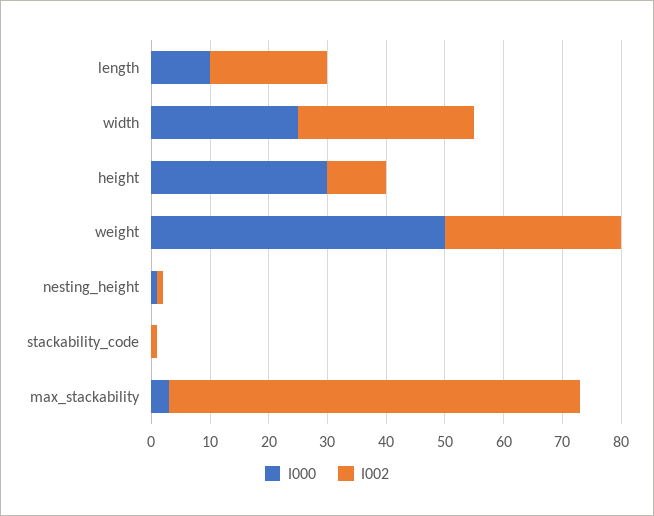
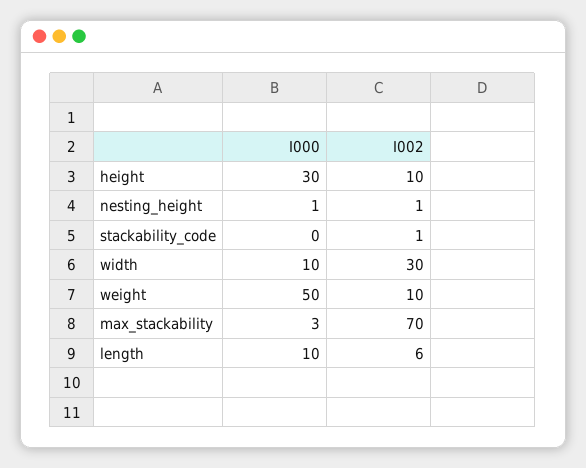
  {
    "I000": {
      "length": 10,
-     "width": 25,
+     "width": 10,
      "height": 30,
      "weight": 50,
      "nesting_height": 1,
      "stackability_code": 0,
      "max_stackability": 3
    },
    "I002": {
-     "length": 20,
+     "length": 6,
      "width": 30,
      "height": 10,
-     "weight": 30,
+     "weight": 10,
      "nesting_height": 1,
      "stackability_code": 1,
      "max_stackability": 70
    }
  }

